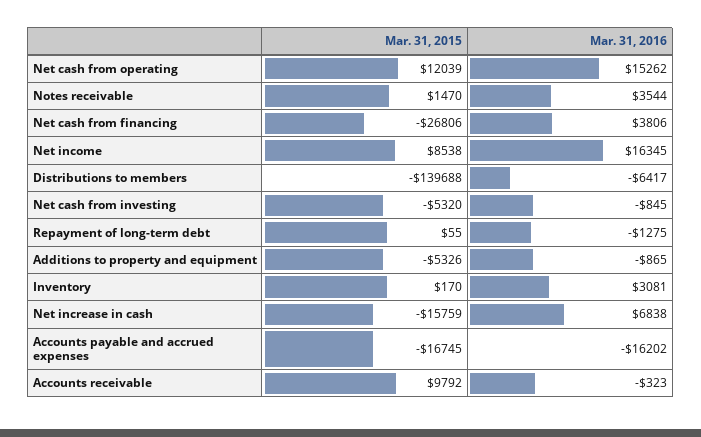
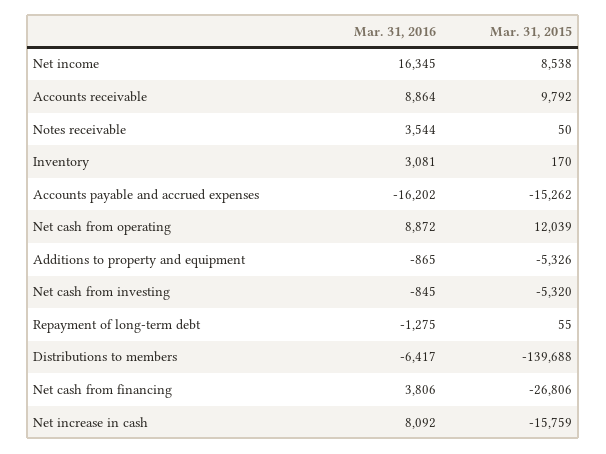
  {
    "Mar. 31, 2015": {
      "Net cash from operating": 12039,
-     "Notes receivable": 1470,
+     "Notes receivable": 50,
      "Net cash from financing": -26806,
      "Net income": 8538,
      "Distributions to members": -139688,
      "Net cash from investing": -5320,
      "Repayment of long-term debt": 55,
      "Additions to property and equipment": -5326,
      "Inventory": 170,
      "Net increase in cash": -15759,
-     "Accounts payable and accrued expenses": -16745,
+     "Accounts payable and accrued expenses": -15262,
      "Accounts receivable": 9792
    },
    "Mar. 31, 2016": {
-     "Net cash from operating": 15262,
+     "Net cash from operating": 8872,
      "Notes receivable": 3544,
      "Net cash from financing": 3806,
      "Net income": 16345,
      "Distributions to members": -6417,
      "Net cash from investing": -845,
      "Repayment of long-term debt": -1275,
      "Additions to property and equipment": -865,
      "Inventory": 3081,
-     "Net increase in cash": 6838,
+     "Net increase in cash": 8092,
      "Accounts payable and accrued expenses": -16202,
-     "Accounts receivable": -323
+     "Accounts receivable": 8864
    }
  }

